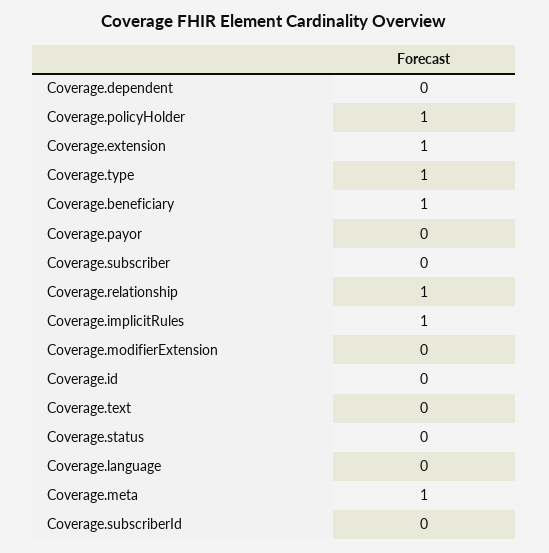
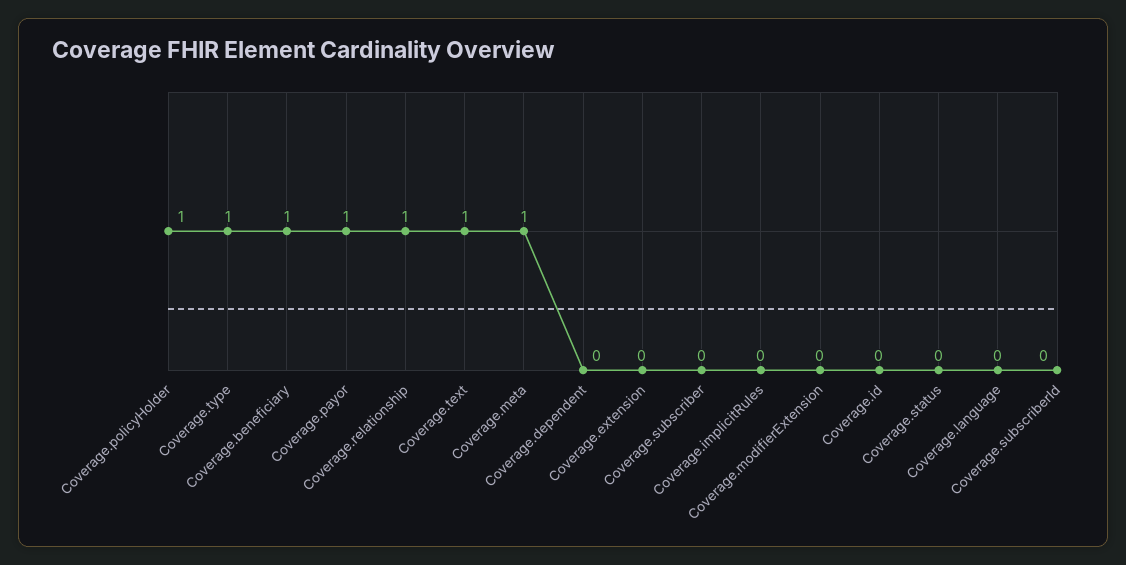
  {
    "Coverage.dependent": 0,
    "Coverage.policyHolder": 1,
-   "Coverage.extension": 1,
+   "Coverage.extension": 0,
    "Coverage.type": 1,
    "Coverage.beneficiary": 1,
-   "Coverage.payor": 0,
+   "Coverage.payor": 1,
    "Coverage.subscriber": 0,
    "Coverage.relationship": 1,
-   "Coverage.implicitRules": 1,
+   "Coverage.implicitRules": 0,
    "Coverage.modifierExtension": 0,
    "Coverage.id": 0,
-   "Coverage.text": 0,
+   "Coverage.text": 1,
    "Coverage.status": 0,
    "Coverage.language": 0,
    "Coverage.meta": 1,
    "Coverage.subscriberId": 0
  }

